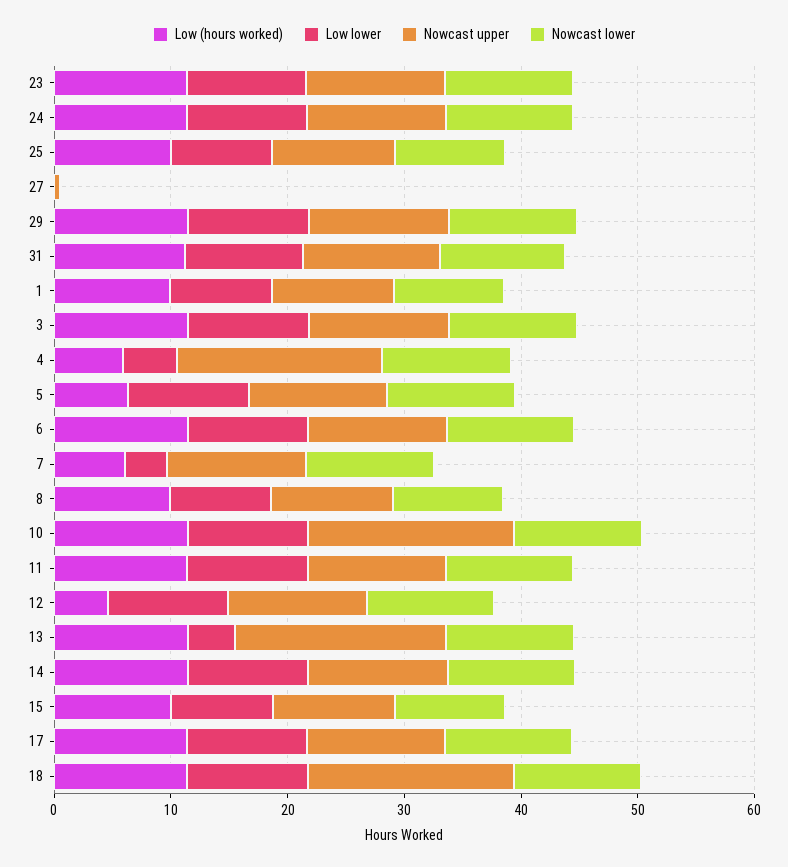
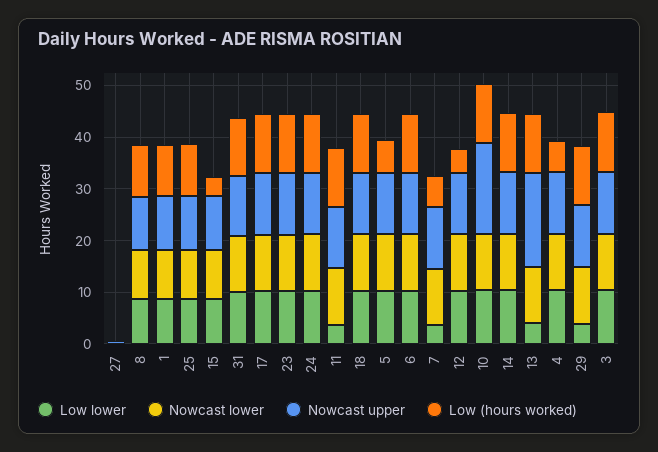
  {
    "Low (hours worked)": {
      "23": 12,
      "24": 12,
      "25": 10,
      "27": 0,
      "29": 12,
      "31": 12,
      "1": 10,
      "3": 12,
      "4": 6,
      "5": 6,
      "6": 12,
      "7": 6,
      "8": 10,
      "10": 12,
      "11": 12,
      "12": 4,
      "13": 12,
      "14": 12,
-     "15": 10,
+     "15": 4,
      "17": 12,
      "18": 12
    },
    "Low lower": {
      "23": 10,
      "24": 10,
      "25": 8,
      "27": 0,
-     "29": 10,
+     "29": 4,
      "31": 10,
      "1": 8,
      "3": 10,
-     "4": 4,
+     "4": 10,
      "5": 10,
      "6": 10,
      "7": 4,
      "8": 8,
      "10": 10,
-     "11": 10,
+     "11": 4,
      "12": 10,
      "13": 4,
      "14": 10,
      "15": 8,
      "17": 10,
      "18": 10
    },
    "Nowcast upper": {
      "23": 12,
      "24": 12,
      "25": 10,
      "27": 0,
      "29": 12,
      "31": 12,
      "1": 10,
      "3": 12,
-     "4": 18,
+     "4": 12,
      "5": 12,
      "6": 12,
      "7": 12,
      "8": 10,
      "10": 18,
      "11": 12,
      "12": 12,
      "13": 18,
      "14": 12,
      "15": 10,
      "17": 12,
-     "18": 18
+     "18": 12
    },
    "Nowcast lower": {
      "23": 10,
      "24": 10,
      "25": 10,
      "27": 0,
      "29": 12,
      "31": 10,
      "1": 10,
      "3": 12,
      "4": 10,
      "5": 10,
      "6": 10,
      "7": 10,
      "8": 10,
      "10": 10,
      "11": 10,
      "12": 10,
      "13": 10,
      "14": 10,
      "15": 10,
      "17": 10,
      "18": 10
    }
  }

